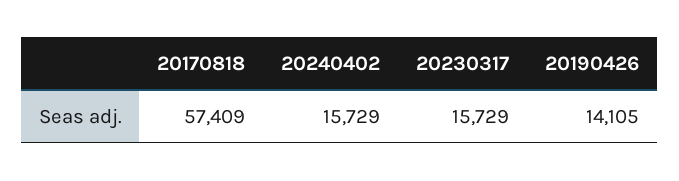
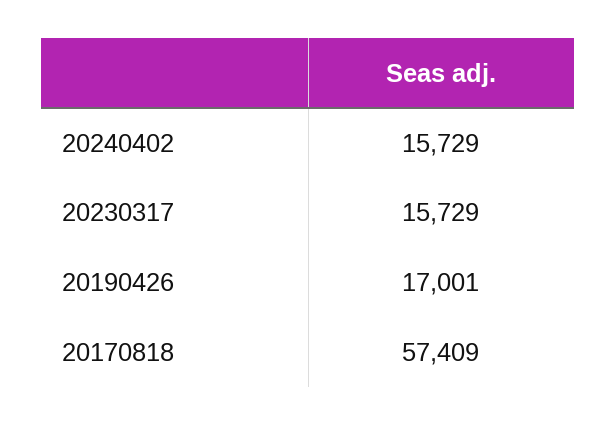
  {
    "20170818": 57409,
    "20240402": 15729,
    "20230317": 15729,
-   "20190426": 14105
+   "20190426": 17001
  }

